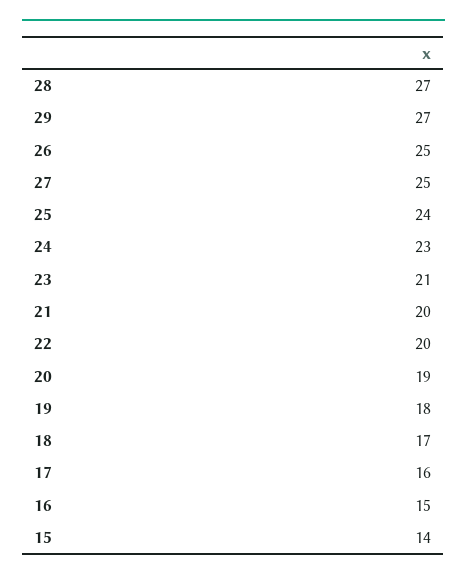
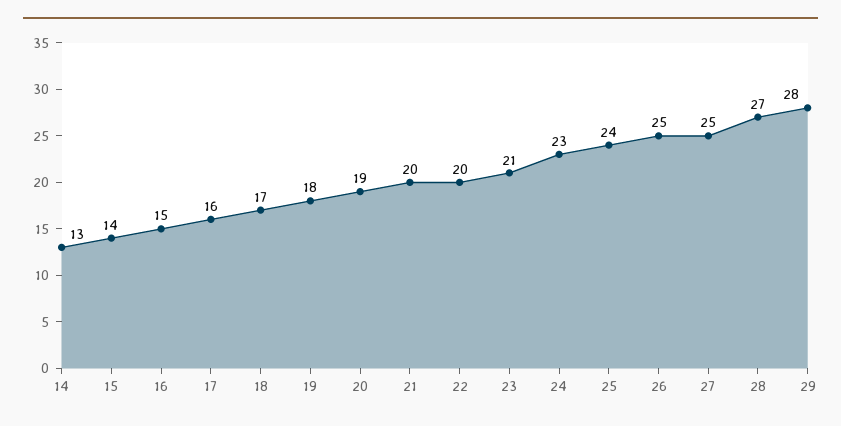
  {
    "28": 27,
-   "29": 27,
+   "29": 28,
    "26": 25,
    "27": 25,
    "25": 24,
    "24": 23,
    "23": 21,
    "21": 20,
    "22": 20,
    "20": 19,
    "19": 18,
    "18": 17,
    "17": 16,
    "16": 15,
-   "15": 14
+   "15": 14,
+   "14": 13
  }

